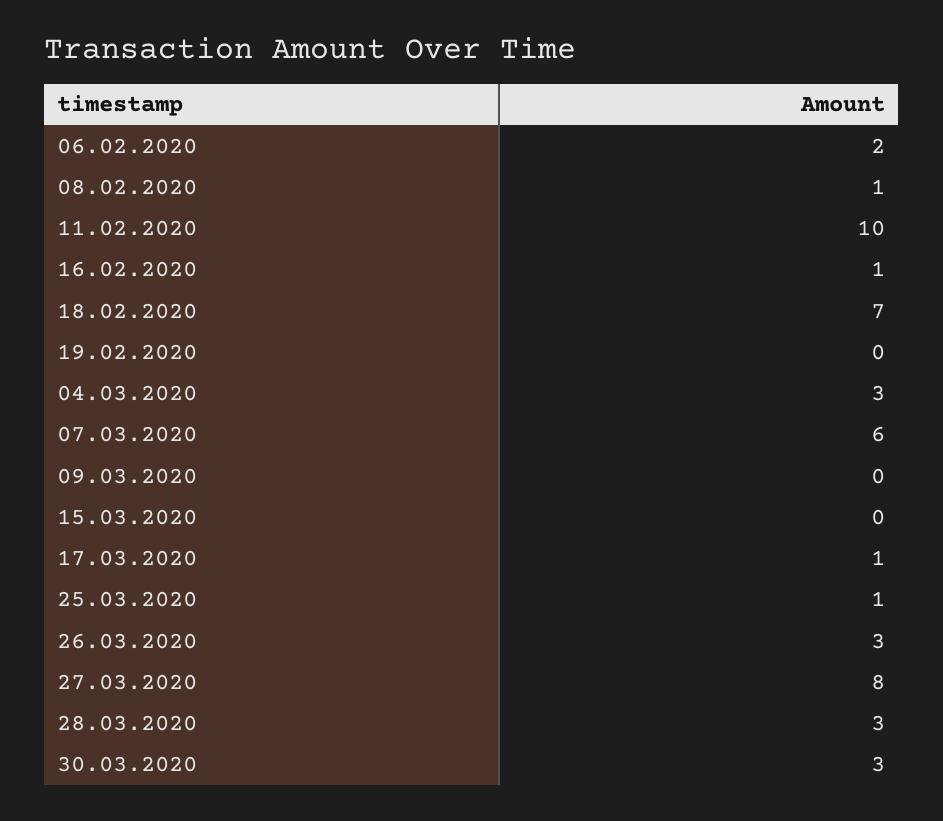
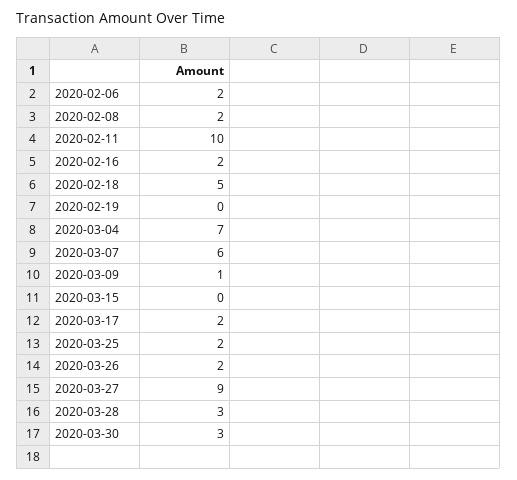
  {
    "06.02.2020": 2,
-   "08.02.2020": 1,
+   "08.02.2020": 2,
    "11.02.2020": 10,
-   "16.02.2020": 1,
+   "16.02.2020": 2,
-   "18.02.2020": 7,
+   "18.02.2020": 5,
    "19.02.2020": 0,
-   "04.03.2020": 3,
+   "04.03.2020": 7,
    "07.03.2020": 6,
-   "09.03.2020": 0,
+   "09.03.2020": 1,
    "15.03.2020": 0,
-   "17.03.2020": 1,
+   "17.03.2020": 2,
-   "25.03.2020": 1,
+   "25.03.2020": 2,
-   "26.03.2020": 3,
+   "26.03.2020": 2,
-   "27.03.2020": 8,
+   "27.03.2020": 9,
    "28.03.2020": 3,
    "30.03.2020": 3
  }

